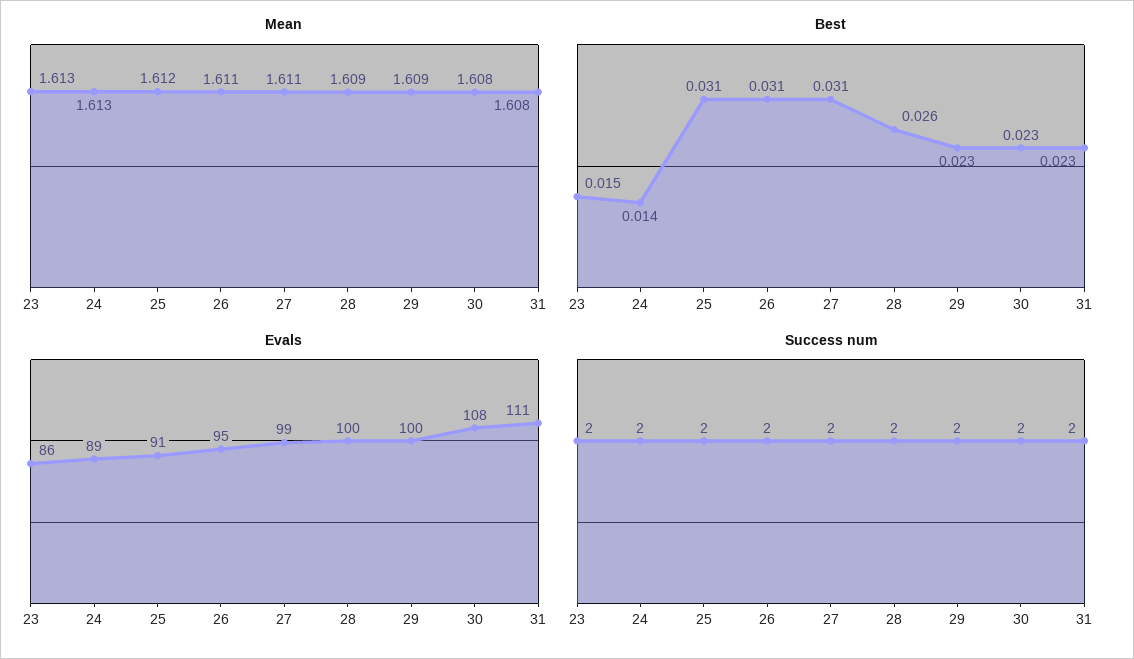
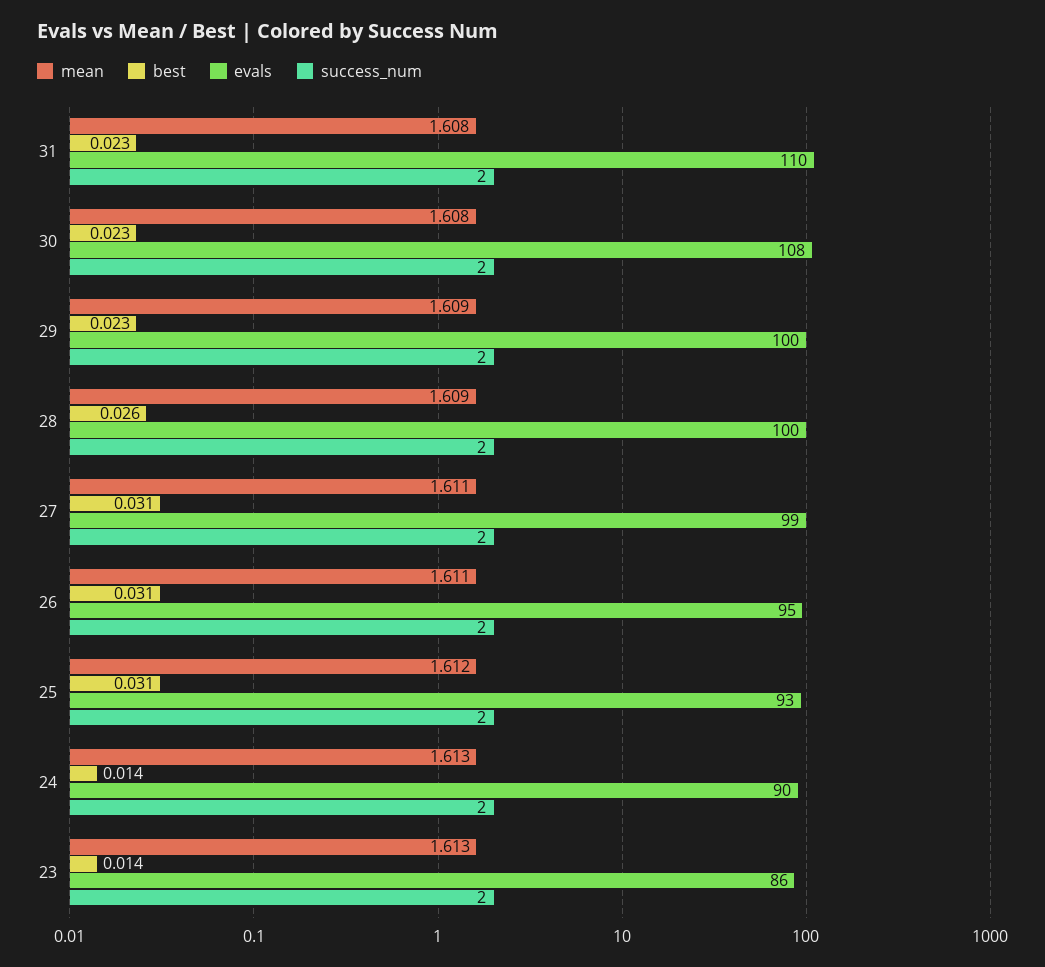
  {
    "Mean": {
      "23": 1.613,
      "24": 1.613,
      "25": 1.612,
      "26": 1.611,
      "27": 1.611,
      "28": 1.609,
      "29": 1.609,
      "30": 1.608,
      "31": 1.608
    },
    "Best": {
-     "23": 0.015,
+     "23": 0.014,
      "24": 0.014,
      "25": 0.031,
      "26": 0.031,
      "27": 0.031,
      "28": 0.026,
      "29": 0.023,
      "30": 0.023,
      "31": 0.023
    },
    "Evals": {
      "23": 86,
-     "24": 89,
+     "24": 90,
-     "25": 91,
+     "25": 93,
      "26": 95,
      "27": 99,
      "28": 100,
      "29": 100,
      "30": 108,
-     "31": 111
+     "31": 110
    },
    "Success num": {
      "23": 2,
      "24": 2,
      "25": 2,
      "26": 2,
      "27": 2,
      "28": 2,
      "29": 2,
      "30": 2,
      "31": 2
    }
  }

